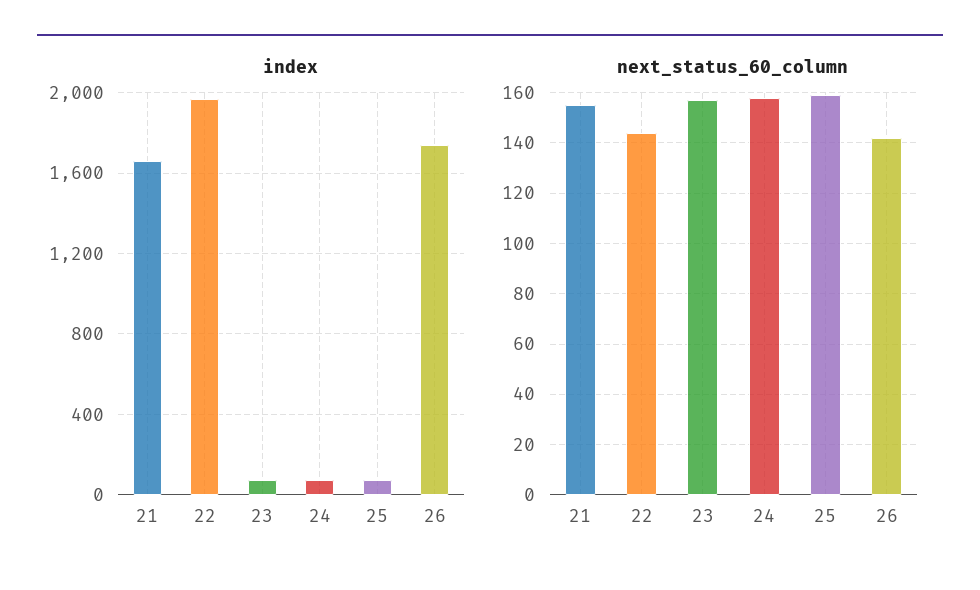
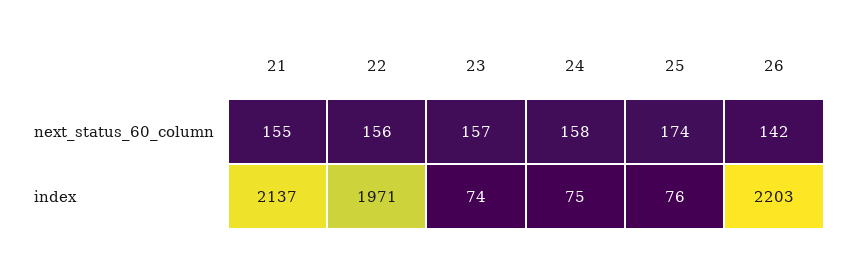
  {
    "index": {
-     "21": 1650,
+     "21": 2137,
      "22": 1971,
      "23": 74,
      "24": 75,
      "25": 76,
-     "26": 1750
+     "26": 2203
    },
    "next_status_60_column": {
      "21": 155,
-     "22": 145,
+     "22": 156,
      "23": 157,
      "24": 158,
-     "25": 160,
+     "25": 174,
      "26": 142
    }
  }

